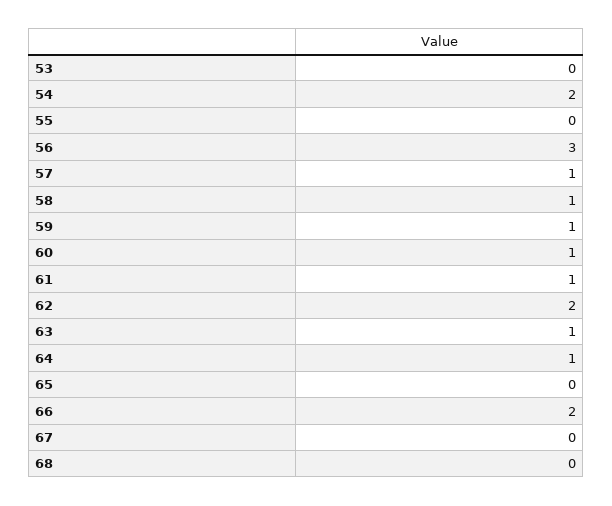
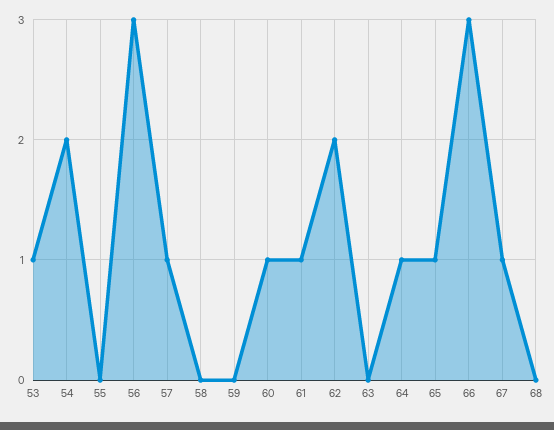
  {
-   "53": 0,
+   "53": 1,
    "54": 2,
    "55": 0,
    "56": 3,
    "57": 1,
-   "58": 1,
+   "58": 0,
-   "59": 1,
+   "59": 0,
    "60": 1,
    "61": 1,
    "62": 2,
-   "63": 1,
+   "63": 0,
    "64": 1,
-   "65": 0,
+   "65": 1,
-   "66": 2,
+   "66": 3,
-   "67": 0,
+   "67": 1,
    "68": 0
  }

